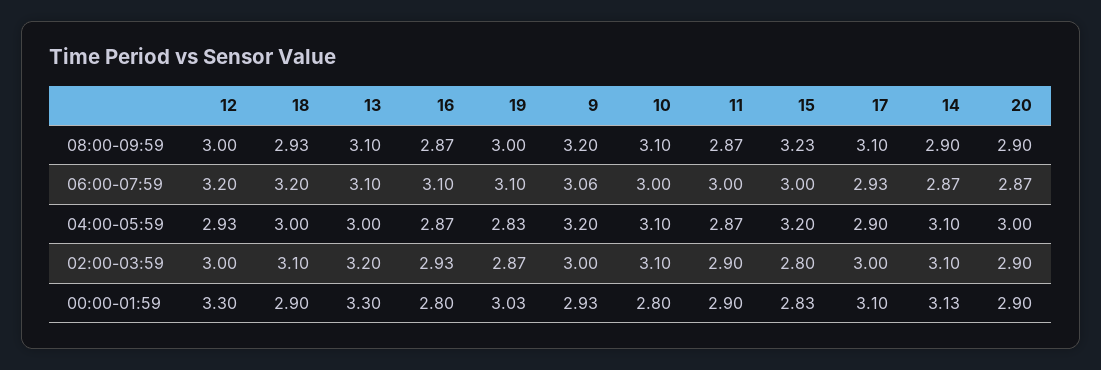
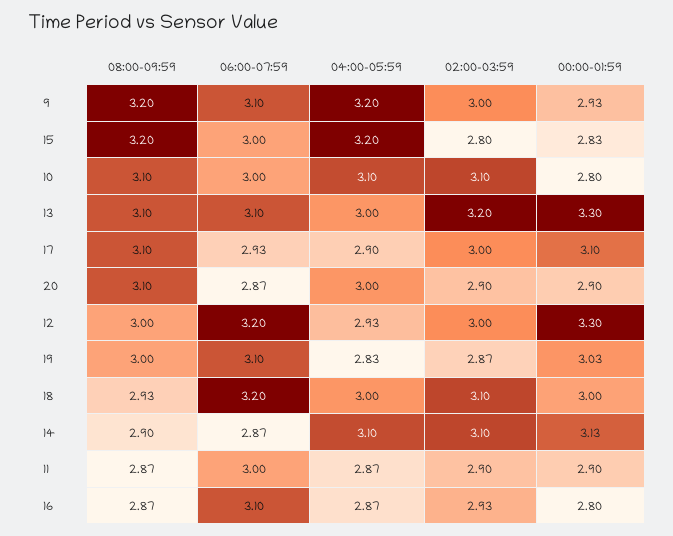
  {
    "12": {
      "08:00-09:59": 3,
      "06:00-07:59": 3.2,
      "04:00-05:59": 2.93,
      "02:00-03:59": 3,
      "00:00-01:59": 3.3
    },
    "18": {
      "08:00-09:59": 2.93,
      "06:00-07:59": 3.2,
      "04:00-05:59": 3,
      "02:00-03:59": 3.1,
-     "00:00-01:59": 2.9
+     "00:00-01:59": 3
    },
    "13": {
      "08:00-09:59": 3.1,
      "06:00-07:59": 3.1,
      "04:00-05:59": 3,
      "02:00-03:59": 3.2,
      "00:00-01:59": 3.3
    },
    "16": {
      "08:00-09:59": 2.87,
      "06:00-07:59": 3.1,
      "04:00-05:59": 2.87,
      "02:00-03:59": 2.93,
      "00:00-01:59": 2.8
    },
    "19": {
      "08:00-09:59": 3,
      "06:00-07:59": 3.1,
      "04:00-05:59": 2.83,
      "02:00-03:59": 2.87,
      "00:00-01:59": 3.03
    },
    "9": {
      "08:00-09:59": 3.2,
-     "06:00-07:59": 3.06,
+     "06:00-07:59": 3.1,
      "04:00-05:59": 3.2,
      "02:00-03:59": 3,
      "00:00-01:59": 2.93
    },
    "10": {
      "08:00-09:59": 3.1,
      "06:00-07:59": 3,
      "04:00-05:59": 3.1,
      "02:00-03:59": 3.1,
      "00:00-01:59": 2.8
    },
    "11": {
      "08:00-09:59": 2.87,
      "06:00-07:59": 3,
      "04:00-05:59": 2.87,
      "02:00-03:59": 2.9,
      "00:00-01:59": 2.9
    },
    "15": {
-     "08:00-09:59": 3.23,
+     "08:00-09:59": 3.2,
      "06:00-07:59": 3,
      "04:00-05:59": 3.2,
      "02:00-03:59": 2.8,
      "00:00-01:59": 2.83
    },
    "17": {
      "08:00-09:59": 3.1,
      "06:00-07:59": 2.93,
      "04:00-05:59": 2.9,
      "02:00-03:59": 3,
      "00:00-01:59": 3.1
    },
    "14": {
      "08:00-09:59": 2.9,
      "06:00-07:59": 2.87,
      "04:00-05:59": 3.1,
      "02:00-03:59": 3.1,
      "00:00-01:59": 3.13
    },
    "20": {
-     "08:00-09:59": 2.9,
+     "08:00-09:59": 3.1,
      "06:00-07:59": 2.87,
      "04:00-05:59": 3,
      "02:00-03:59": 2.9,
      "00:00-01:59": 2.9
    }
  }

